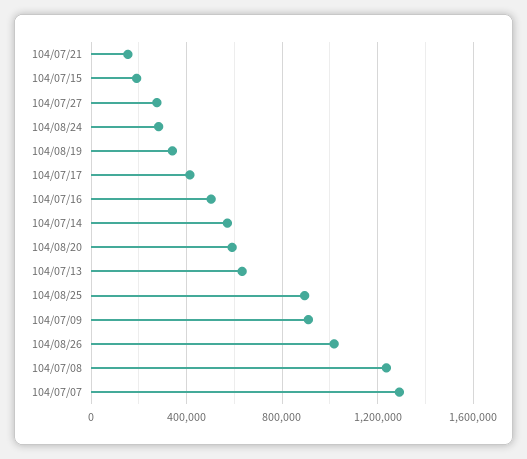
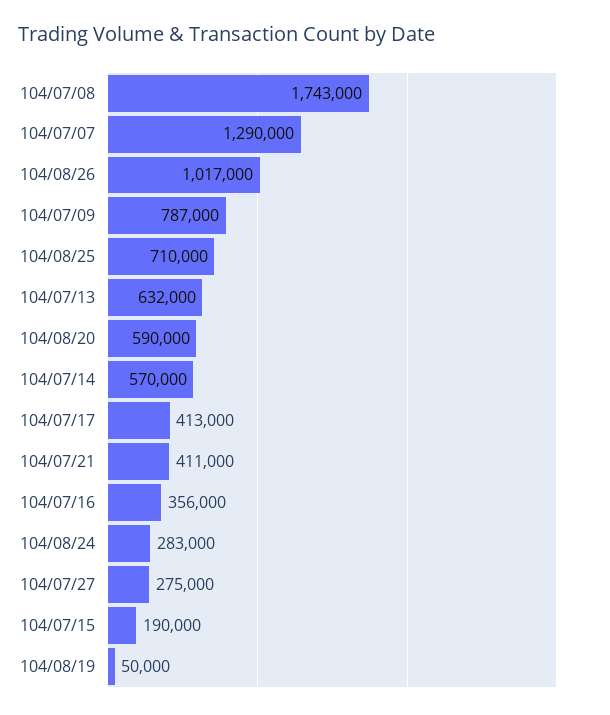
  {
-   "104/07/21": 150000,
+   "104/07/21": 411000,
    "104/07/15": 190000,
    "104/07/27": 275000,
    "104/08/24": 283000,
-   "104/08/19": 350000,
+   "104/08/19": 50000,
    "104/07/17": 413000,
-   "104/07/16": 500000,
+   "104/07/16": 356000,
    "104/07/14": 570000,
    "104/08/20": 590000,
    "104/07/13": 632000,
-   "104/08/25": 900000,
+   "104/08/25": 710000,
-   "104/07/09": 900000,
+   "104/07/09": 787000,
    "104/08/26": 1017000,
-   "104/07/08": 1250000,
+   "104/07/08": 1743000,
    "104/07/07": 1290000
  }

